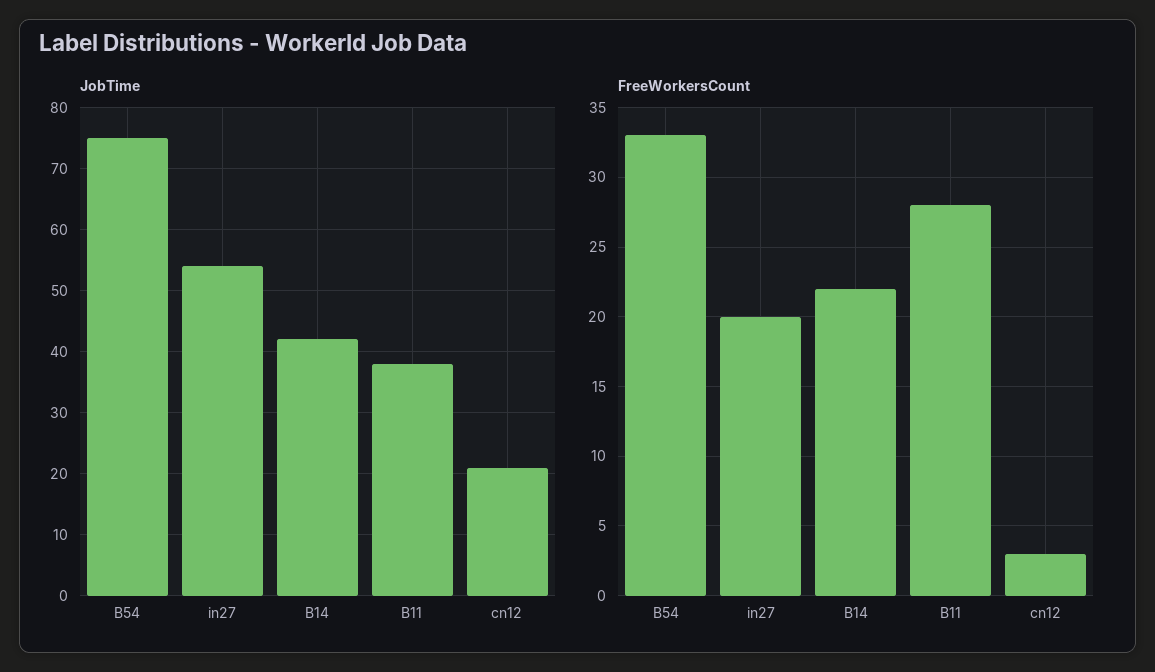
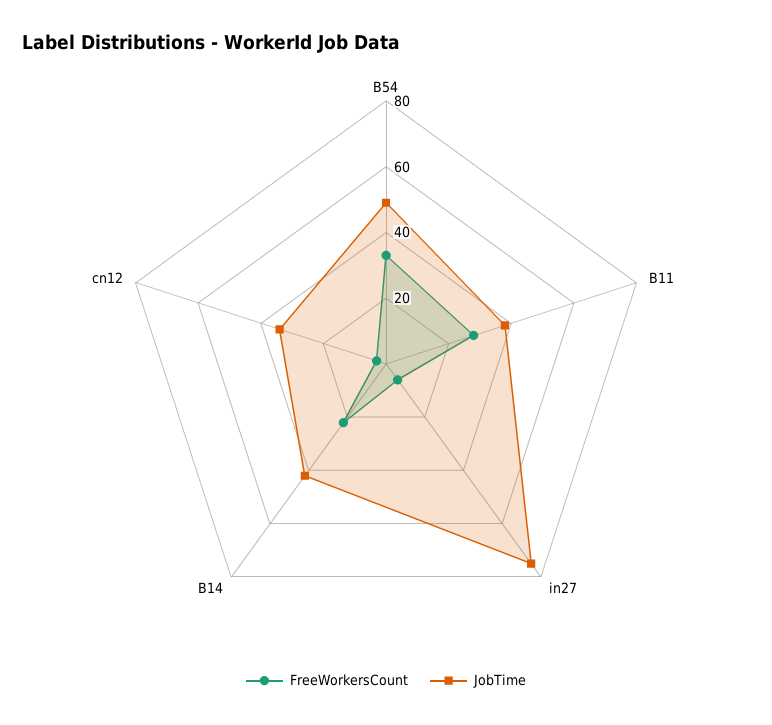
  {
    "JobTime": {
-     "B54": 75,
+     "B54": 50,
-     "in27": 54,
+     "in27": 75,
      "B14": 42,
      "B11": 38,
-     "cn12": 21
+     "cn12": 35
    },
    "FreeWorkersCount": {
      "B54": 33,
-     "in27": 20,
+     "in27": 5,
      "B14": 22,
      "B11": 28,
      "cn12": 3
    }
  }

